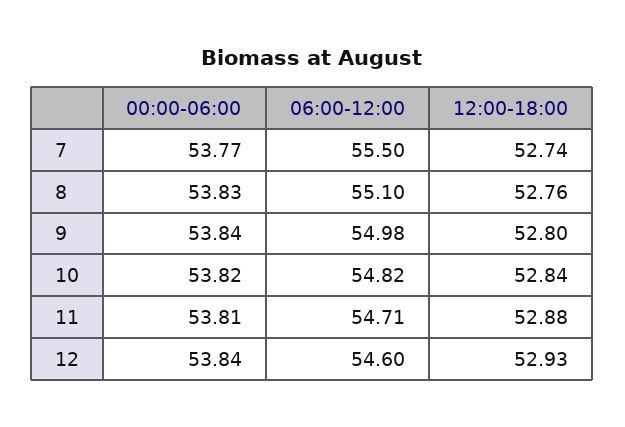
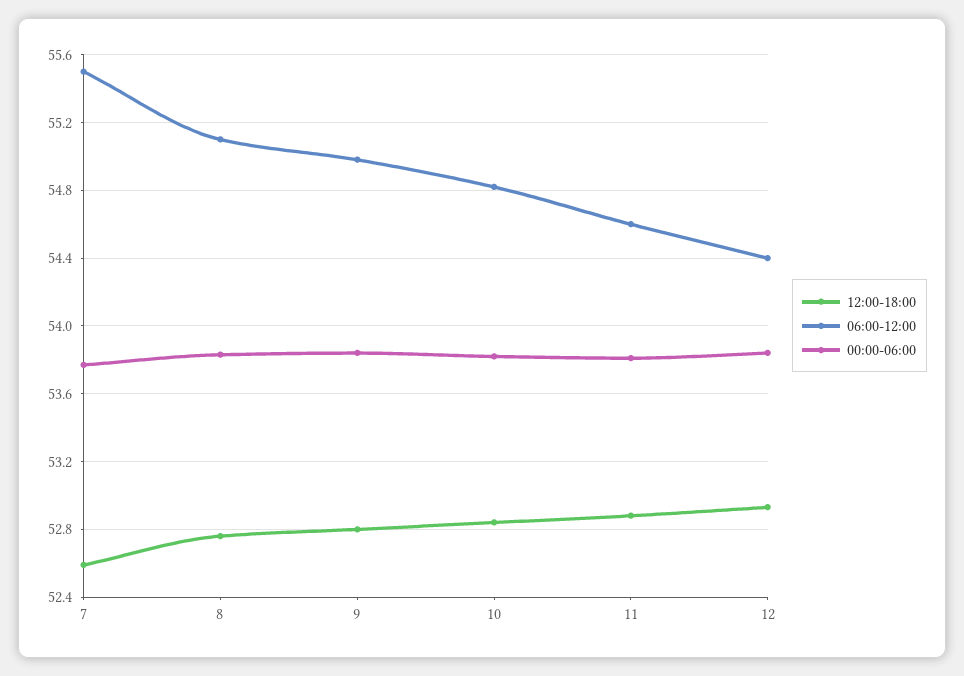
  {
    "00:00-06:00": {
      "7": 53.77,
      "8": 53.83,
      "9": 53.84,
      "10": 53.82,
      "11": 53.81,
      "12": 53.84
    },
    "06:00-12:00": {
      "7": 55.5,
      "8": 55.1,
      "9": 54.98,
      "10": 54.82,
-     "11": 54.71,
+     "11": 54.6,
-     "12": 54.6
+     "12": 54.4
    },
    "12:00-18:00": {
-     "7": 52.74,
+     "7": 52.6,
      "8": 52.76,
      "9": 52.8,
      "10": 52.84,
      "11": 52.88,
      "12": 52.93
    }
  }

